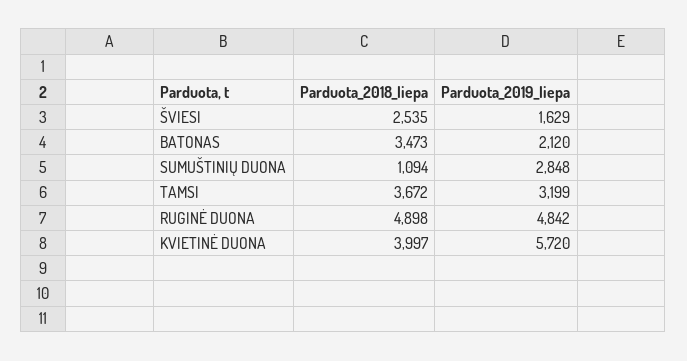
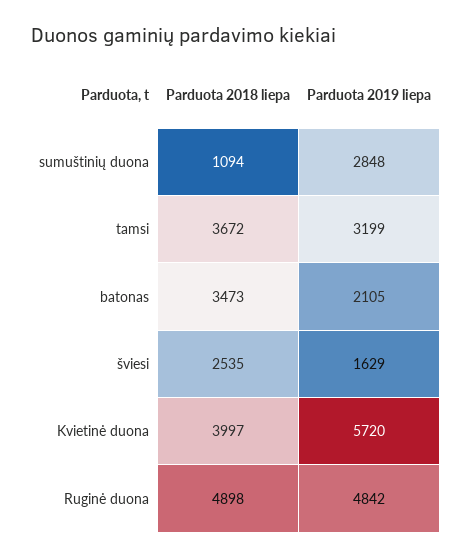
  {
    "Parduota_2018_liepa": {
      "ŠVIESI": 2535,
      "BATONAS": 3473,
      "SUMUŠTINIŲ DUONA": 1094,
      "TAMSI": 3672,
      "RUGINĖ DUONA": 4898,
      "KVIETINĖ DUONA": 3997
    },
    "Parduota_2019_liepa": {
      "ŠVIESI": 1629,
-     "BATONAS": 2120,
+     "BATONAS": 2105,
      "SUMUŠTINIŲ DUONA": 2848,
      "TAMSI": 3199,
      "RUGINĖ DUONA": 4842,
      "KVIETINĖ DUONA": 5720
    }
  }

